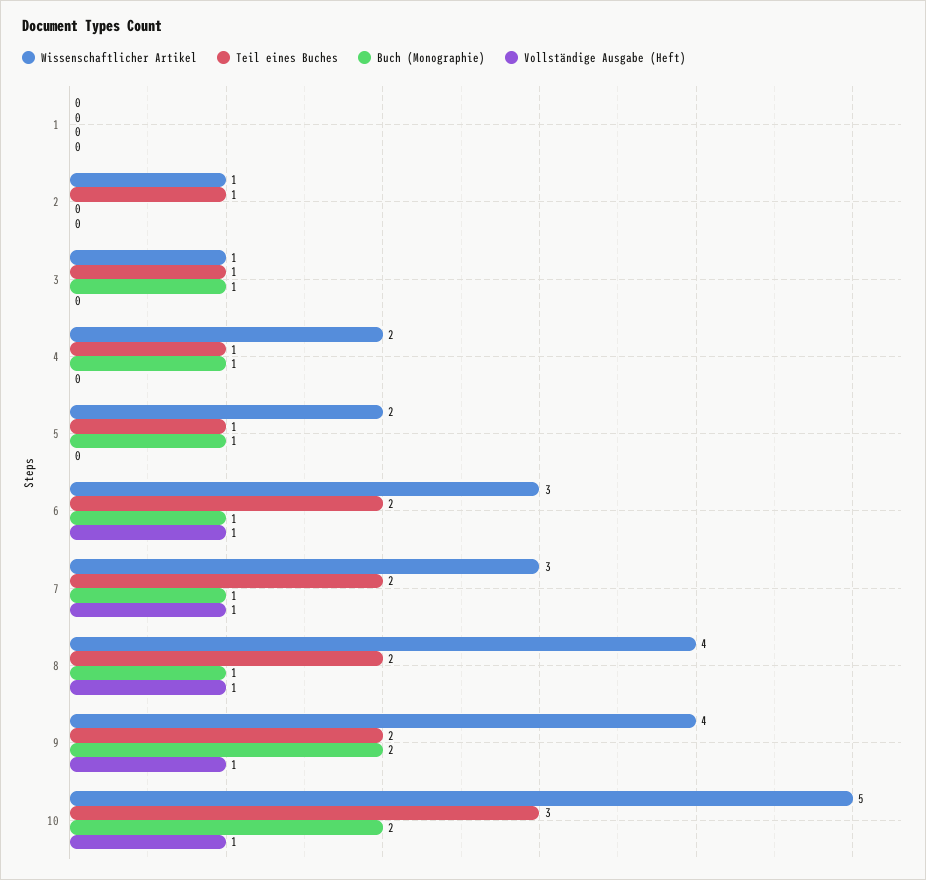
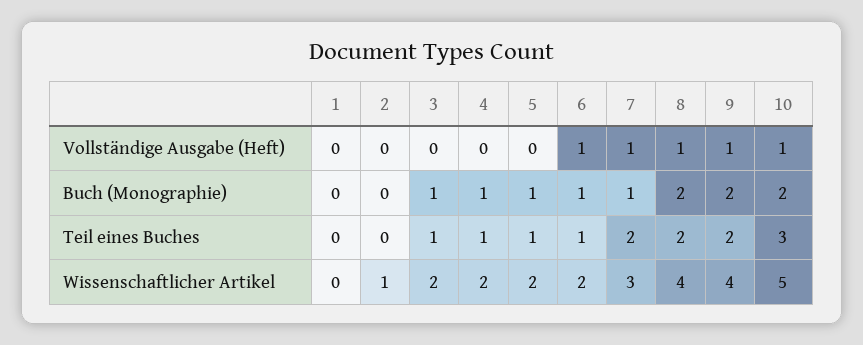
  {
    "Wissenschaftlicher Artikel": {
      "1": 0,
      "2": 1,
-     "3": 1,
+     "3": 2,
      "4": 2,
      "5": 2,
-     "6": 3,
+     "6": 2,
      "7": 3,
      "8": 4,
      "9": 4,
      "10": 5
    },
    "Teil eines Buches": {
      "1": 0,
-     "2": 1,
+     "2": 0,
      "3": 1,
      "4": 1,
      "5": 1,
-     "6": 2,
+     "6": 1,
      "7": 2,
      "8": 2,
      "9": 2,
      "10": 3
    },
    "Buch (Monographie)": {
      "1": 0,
      "2": 0,
      "3": 1,
      "4": 1,
      "5": 1,
      "6": 1,
      "7": 1,
-     "8": 1,
+     "8": 2,
      "9": 2,
      "10": 2
    },
    "Vollständige Ausgabe (Heft)": {
      "1": 0,
      "2": 0,
      "3": 0,
      "4": 0,
      "5": 0,
      "6": 1,
      "7": 1,
      "8": 1,
      "9": 1,
      "10": 1
    }
  }

